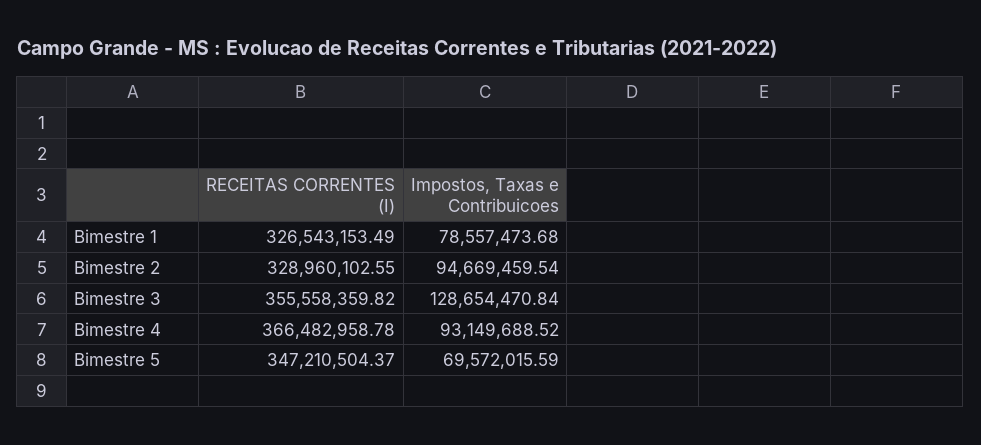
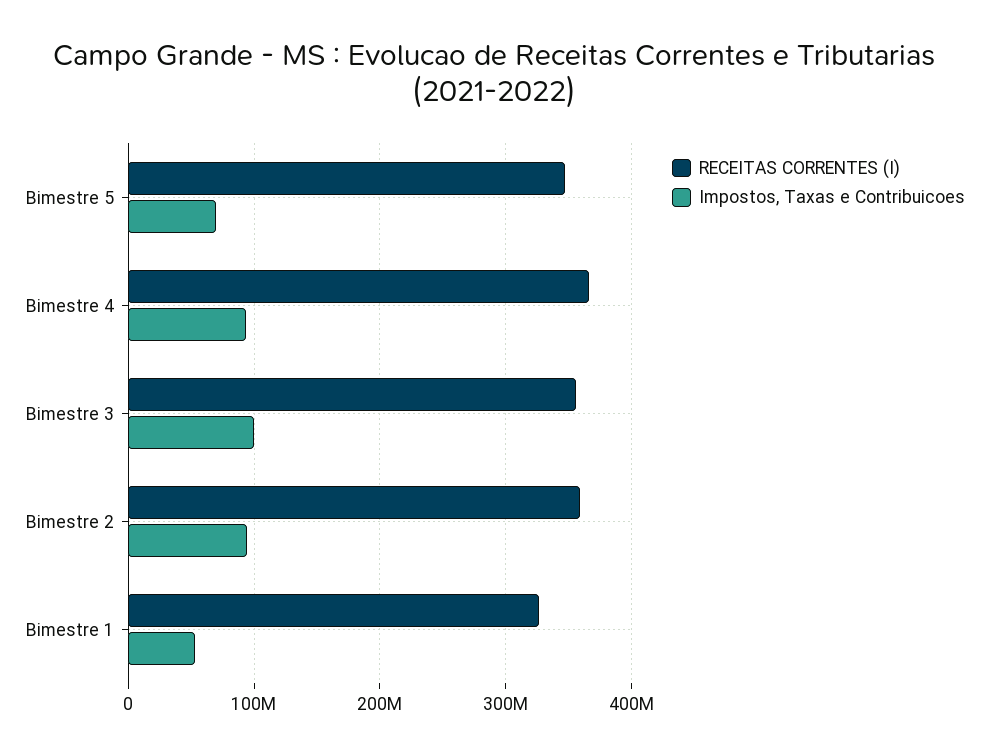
  {
    "RECEITAS CORRENTES (I)": {
      "Bimestre 1": 326543153.49,
-     "Bimestre 2": 328960102.55,
+     "Bimestre 2": 360000000,
      "Bimestre 3": 355558359.82,
      "Bimestre 4": 366482958.78,
      "Bimestre 5": 347210504.37
    },
    "Impostos, Taxas e Contribuicoes": {
-     "Bimestre 1": 78557473.68,
+     "Bimestre 1": 50000000,
      "Bimestre 2": 94669459.54,
-     "Bimestre 3": 128654470.84,
+     "Bimestre 3": 100000000,
      "Bimestre 4": 93149688.52,
      "Bimestre 5": 69572015.59
    }
  }

